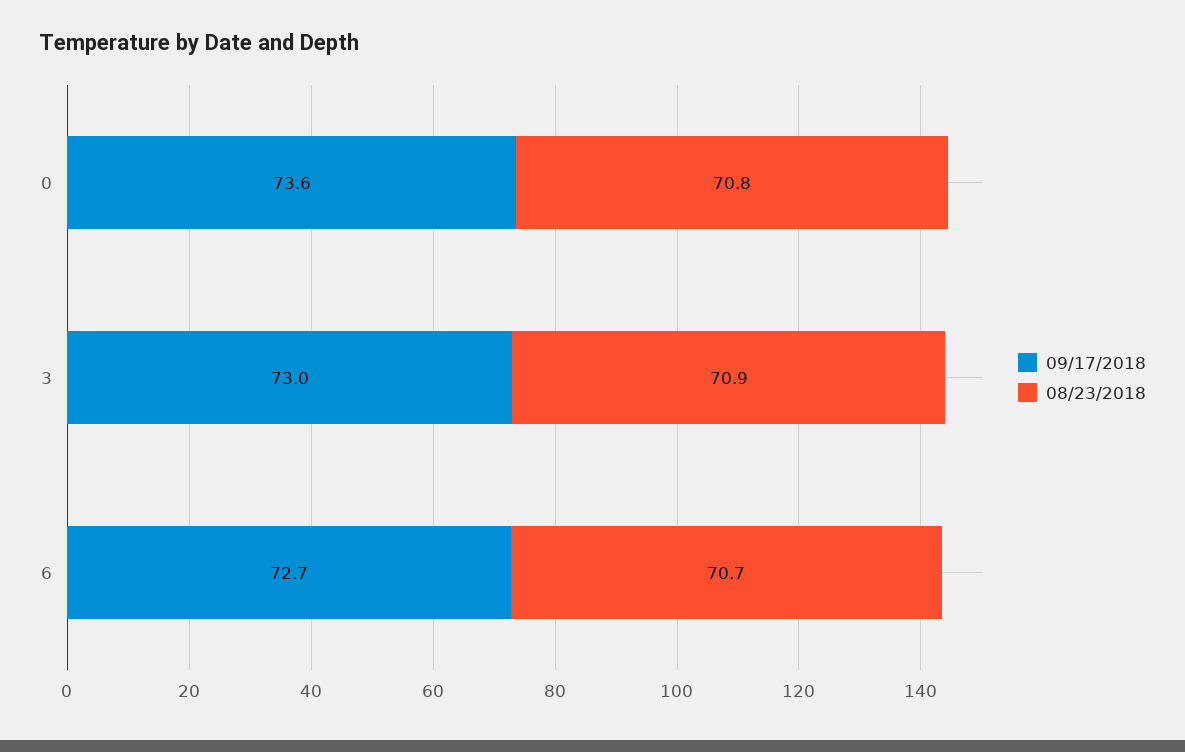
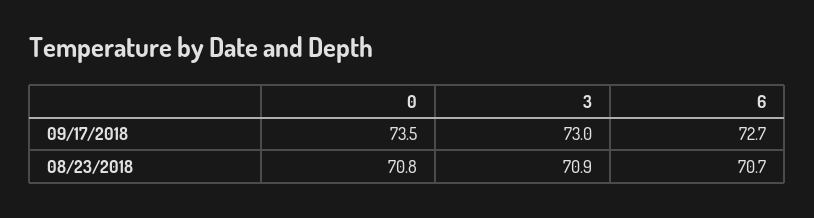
  {
    "09/17/2018": {
-     "0": 73.6,
+     "0": 73.5,
      "3": 73,
      "6": 72.7
    },
    "08/23/2018": {
      "0": 70.8,
      "3": 70.9,
      "6": 70.7
    }
  }

